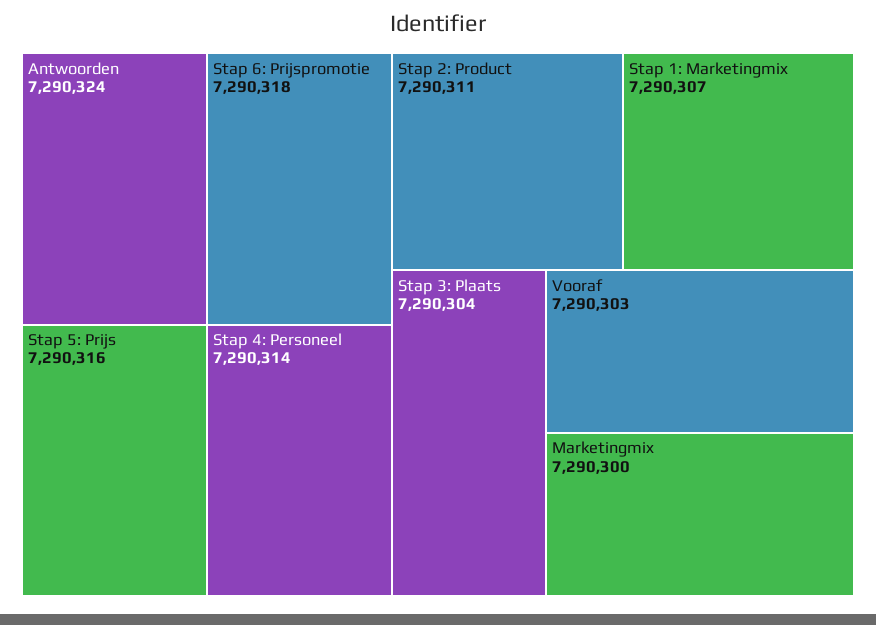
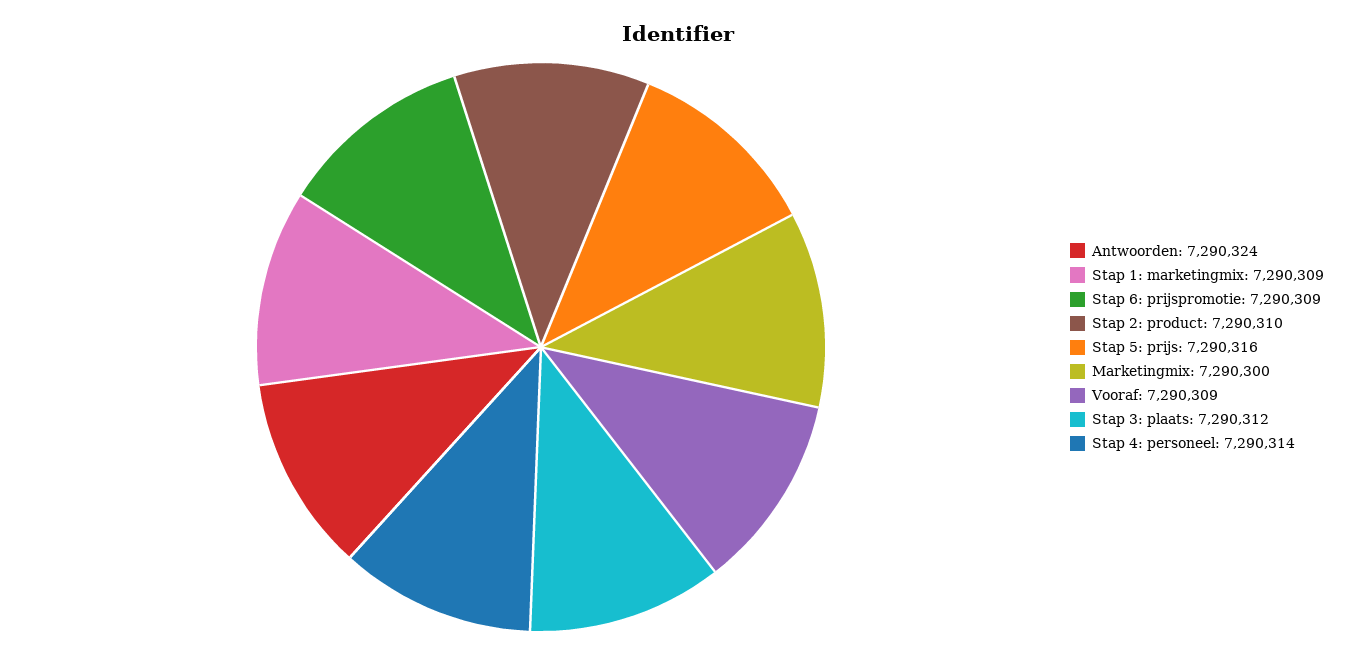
  {
    "Antwoorden": 7290324,
-   "Stap 6: Prijspromotie": 7290318,
+   "Stap 6: Prijspromotie": 7290309,
    "Stap 5: Prijs": 7290316,
    "Stap 4: Personeel": 7290314,
-   "Stap 2: Product": 7290311,
+   "Stap 2: Product": 7290310,
-   "Stap 1: Marketingmix": 7290307,
+   "Stap 1: Marketingmix": 7290309,
-   "Stap 3: Plaats": 7290304,
+   "Stap 3: Plaats": 7290312,
-   "Vooraf": 7290303,
+   "Vooraf": 7290309,
    "Marketingmix": 7290300
  }

